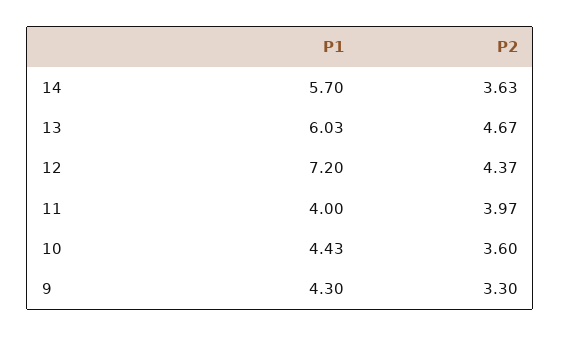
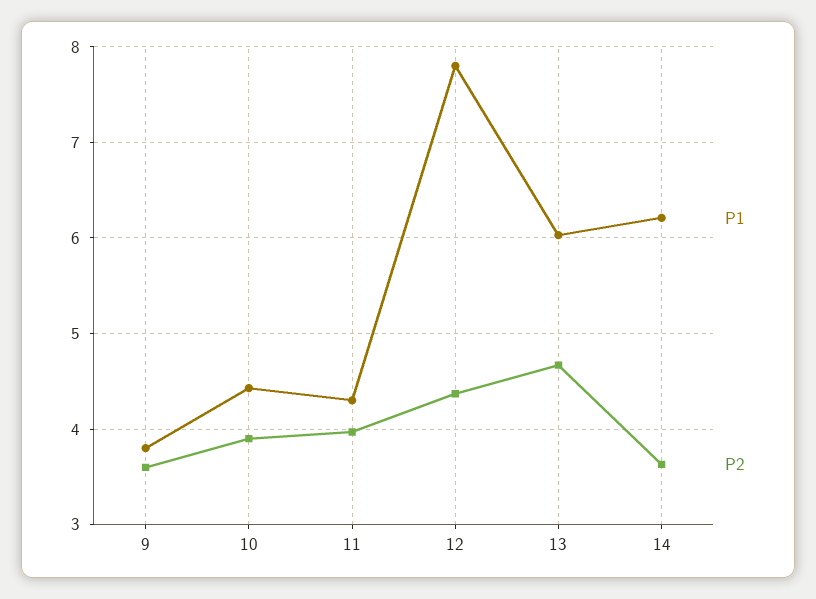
  {
    "P1": {
-     "14": 5.7,
+     "14": 6.2,
      "13": 6.03,
-     "12": 7.2,
+     "12": 7.8,
-     "11": 4,
+     "11": 4.3,
      "10": 4.43,
-     "9": 4.3
+     "9": 3.8
    },
    "P2": {
      "14": 3.63,
      "13": 4.67,
      "12": 4.37,
      "11": 3.97,
-     "10": 3.6,
+     "10": 3.9,
-     "9": 3.3
+     "9": 3.6
    }
  }

